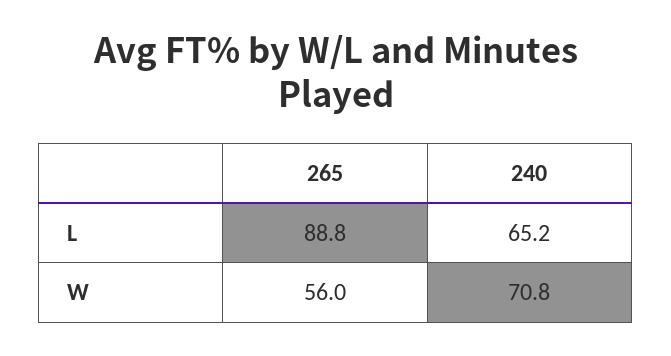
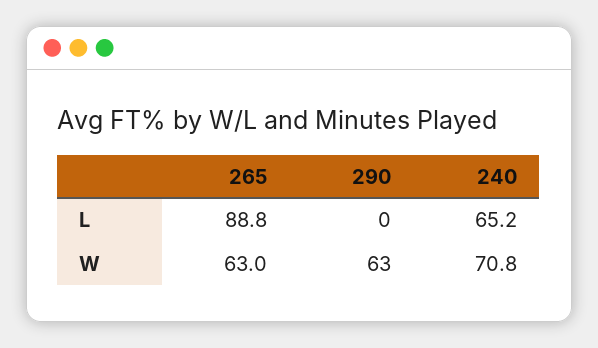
  {
    "265": {
      "L": 88.8,
-     "W": 56
+     "W": 63
    },
    "240": {
      "L": 65.2,
      "W": 70.8
-   }
+   },
+   "290": {
+     "L": 0,
+     "W": 63
+   }
  }

